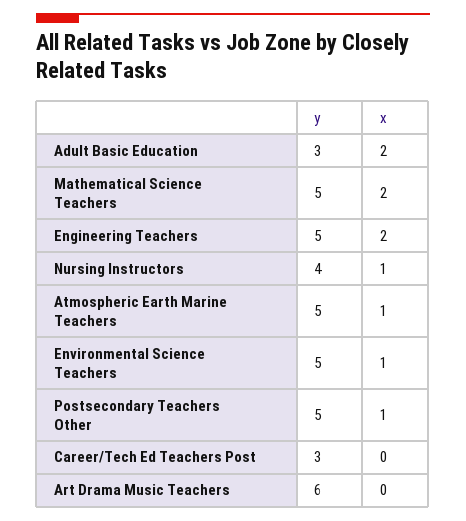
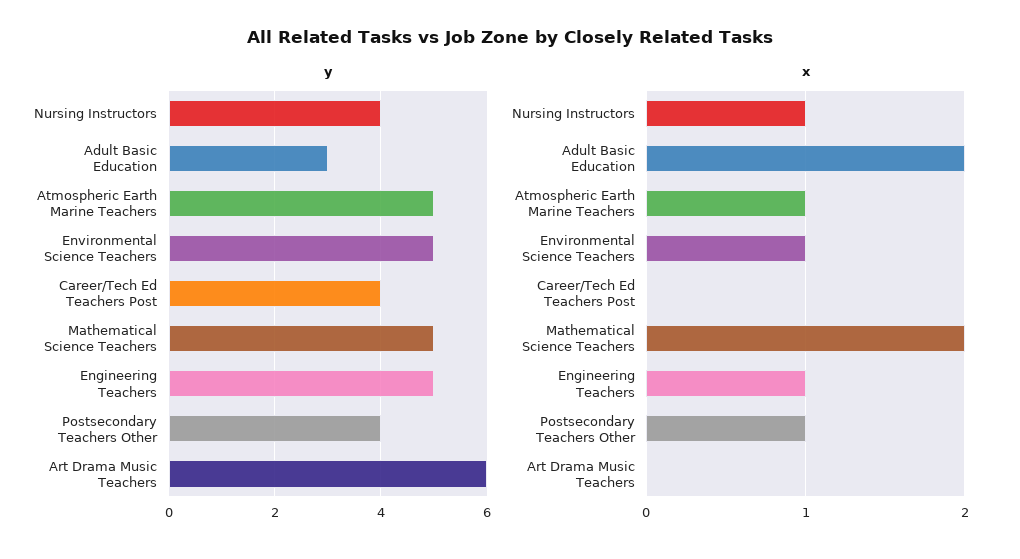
  {
    "y": {
      "Adult Basic Education": 3,
      "Mathematical Science Teachers": 5,
      "Engineering Teachers": 5,
      "Nursing Instructors": 4,
      "Atmospheric Earth Marine Teachers": 5,
      "Environmental Science Teachers": 5,
-     "Postsecondary Teachers Other": 5,
+     "Postsecondary Teachers Other": 4,
-     "Career/Tech Ed Teachers Post": 3,
+     "Career/Tech Ed Teachers Post": 4,
      "Art Drama Music Teachers": 6
    },
    "x": {
      "Adult Basic Education": 2,
      "Mathematical Science Teachers": 2,
-     "Engineering Teachers": 2,
+     "Engineering Teachers": 1,
      "Nursing Instructors": 1,
      "Atmospheric Earth Marine Teachers": 1,
      "Environmental Science Teachers": 1,
      "Postsecondary Teachers Other": 1,
      "Career/Tech Ed Teachers Post": 0,
      "Art Drama Music Teachers": 0
    }
  }

